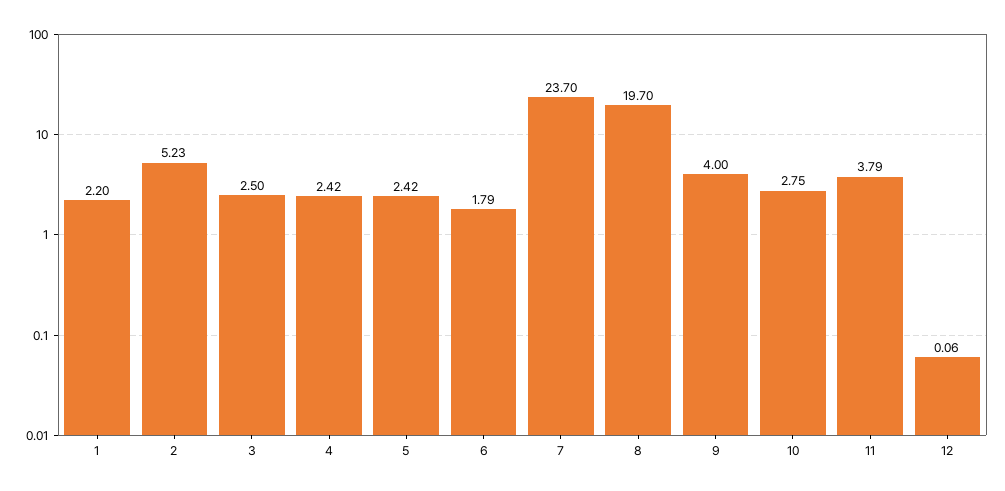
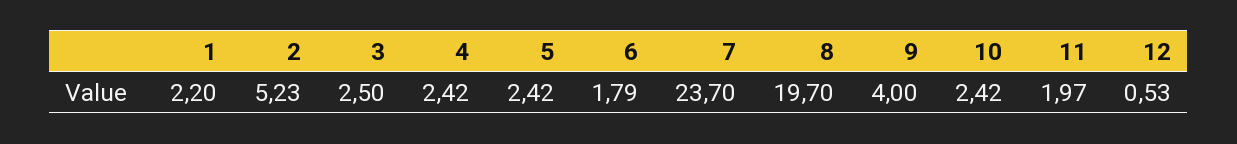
  {
    "1": 2.2,
    "2": 5.23,
    "3": 2.5,
    "4": 2.42,
    "5": 2.42,
    "6": 1.79,
    "7": 23.7,
    "8": 19.7,
    "9": 4,
-   "10": 2.75,
+   "10": 2.42,
-   "11": 3.79,
+   "11": 1.97,
-   "12": 0.06
+   "12": 0.53
  }

